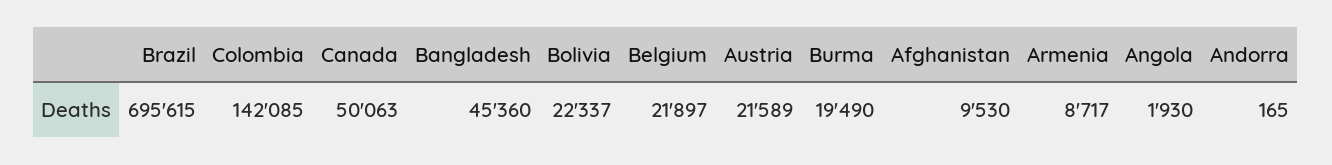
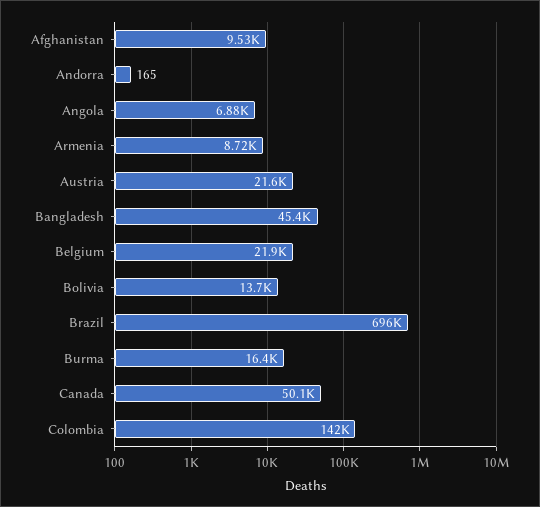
  {
    "Brazil": 695615,
    "Colombia": 142085,
    "Canada": 50063,
    "Bangladesh": 45360,
-   "Bolivia": 22337,
+   "Bolivia": 13700,
    "Belgium": 21897,
    "Austria": 21589,
-   "Burma": 19490,
+   "Burma": 16400,
    "Afghanistan": 9530,
    "Armenia": 8717,
-   "Angola": 1930,
+   "Angola": 6880,
    "Andorra": 165
  }

